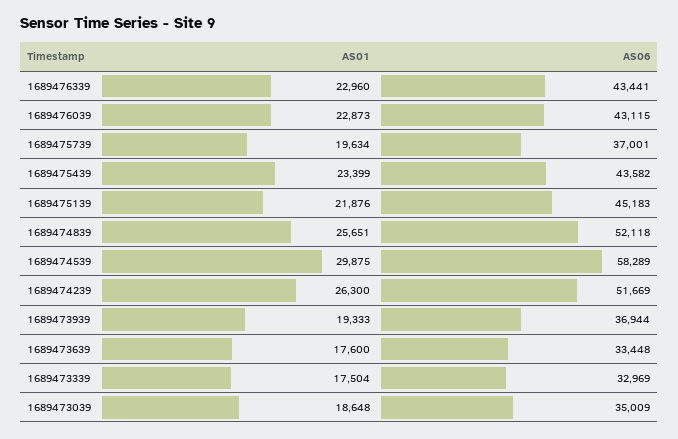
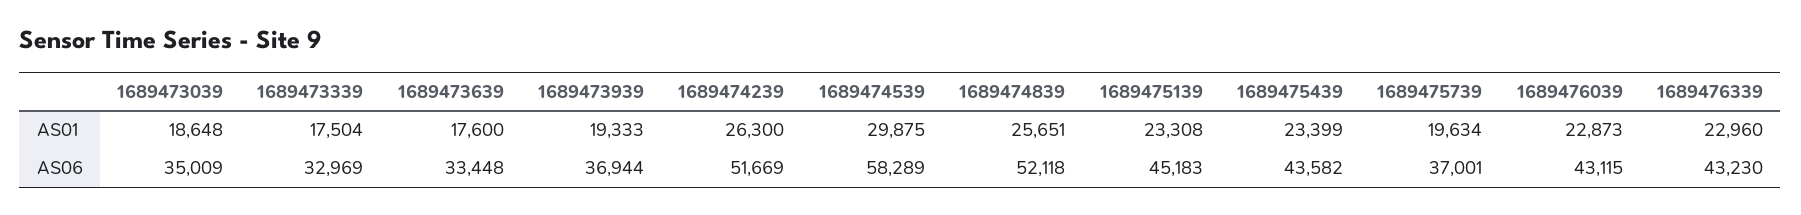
  {
    "AS01": {
      "1689476339": 22960,
      "1689476039": 22873,
      "1689475739": 19634,
      "1689475439": 23399,
-     "1689475139": 21876,
+     "1689475139": 23308,
      "1689474839": 25651,
      "1689474539": 29875,
      "1689474239": 26300,
      "1689473939": 19333,
      "1689473639": 17600,
      "1689473339": 17504,
      "1689473039": 18648
    },
    "AS06": {
-     "1689476339": 43441,
+     "1689476339": 43230,
      "1689476039": 43115,
      "1689475739": 37001,
      "1689475439": 43582,
      "1689475139": 45183,
      "1689474839": 52118,
      "1689474539": 58289,
      "1689474239": 51669,
      "1689473939": 36944,
      "1689473639": 33448,
      "1689473339": 32969,
      "1689473039": 35009
    }
  }

